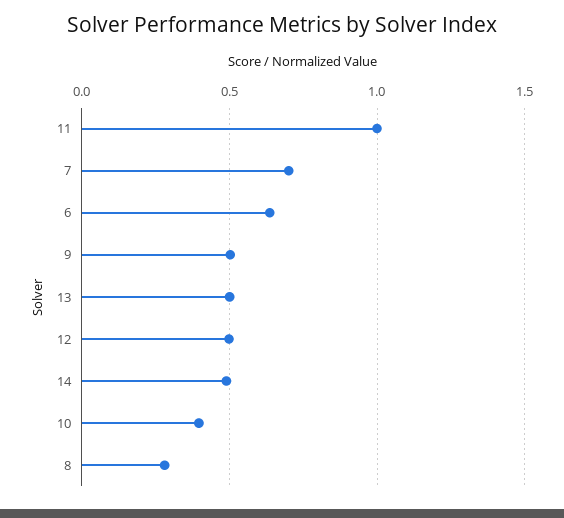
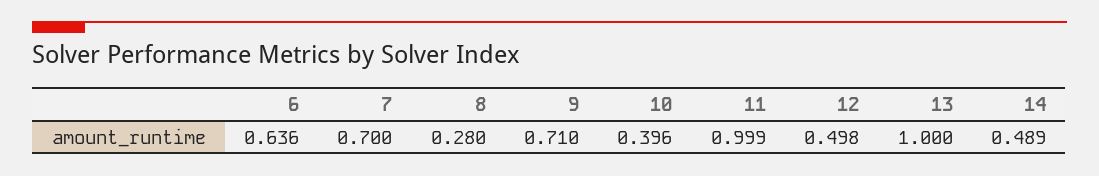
  {
    "11": 0.999,
    "7": 0.7,
    "6": 0.636,
-   "9": 0.5,
+   "9": 0.71,
-   "13": 0.5,
+   "13": 1,
    "12": 0.498,
    "14": 0.489,
    "10": 0.396,
    "8": 0.28
  }

